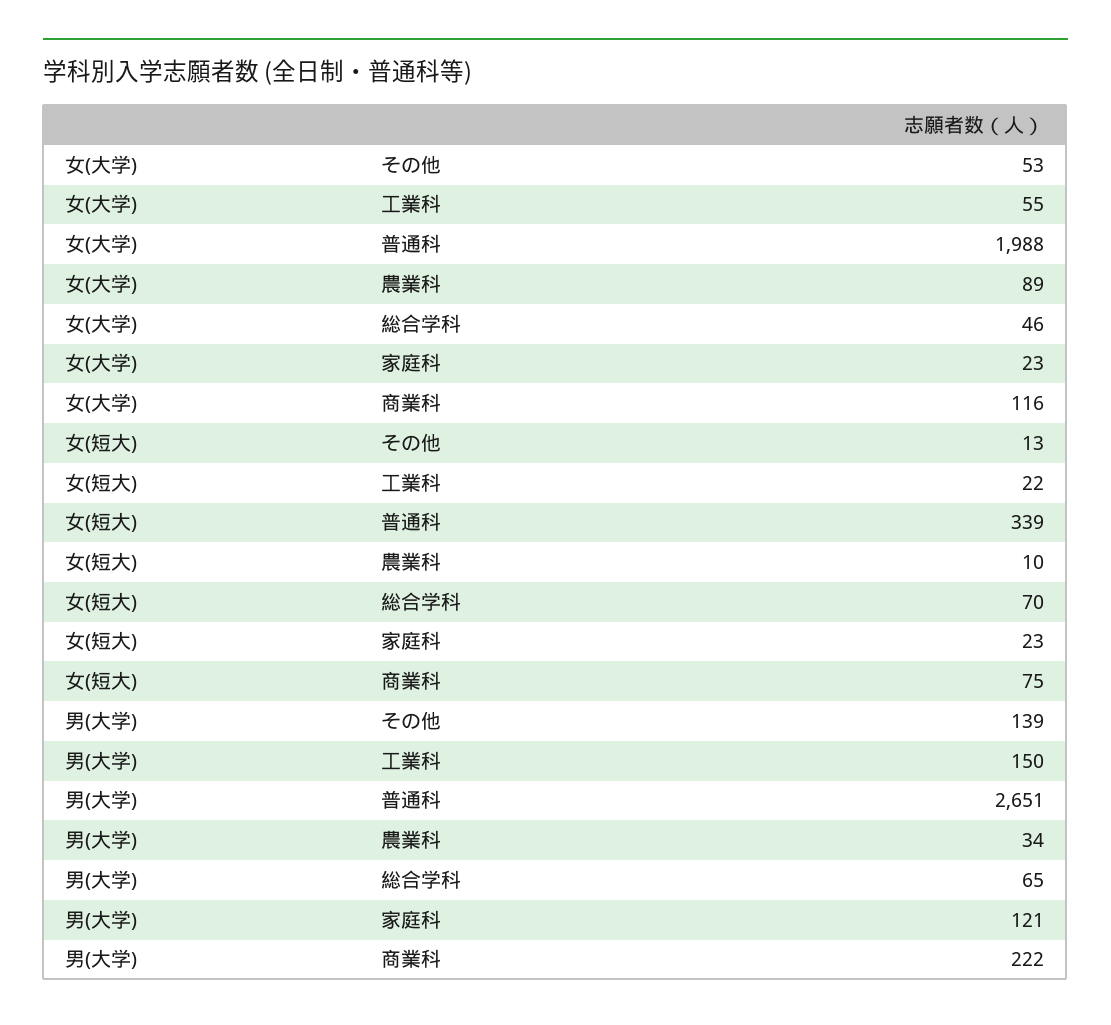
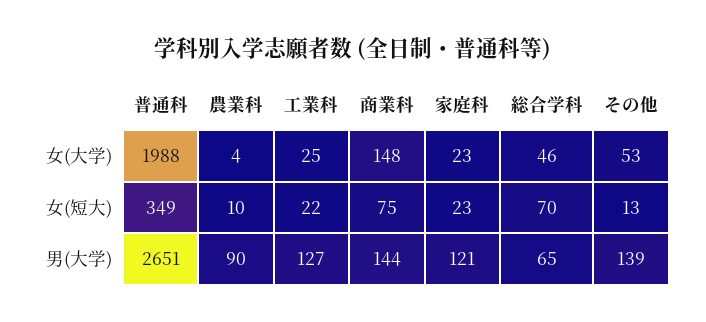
  {
    "女(大学)": {
      "その他": 53,
-     "工業科": 55,
+     "工業科": 25,
      "普通科": 1988,
-     "農業科": 89,
+     "農業科": 4,
      "総合学科": 46,
      "家庭科": 23,
-     "商業科": 116
+     "商業科": 148
    },
    "女(短大)": {
      "その他": 13,
      "工業科": 22,
-     "普通科": 339,
+     "普通科": 349,
      "農業科": 10,
      "総合学科": 70,
      "家庭科": 23,
      "商業科": 75
    },
    "男(大学)": {
      "その他": 139,
-     "工業科": 150,
+     "工業科": 127,
      "普通科": 2651,
-     "農業科": 34,
+     "農業科": 90,
      "総合学科": 65,
      "家庭科": 121,
-     "商業科": 222
+     "商業科": 144
    }
  }

